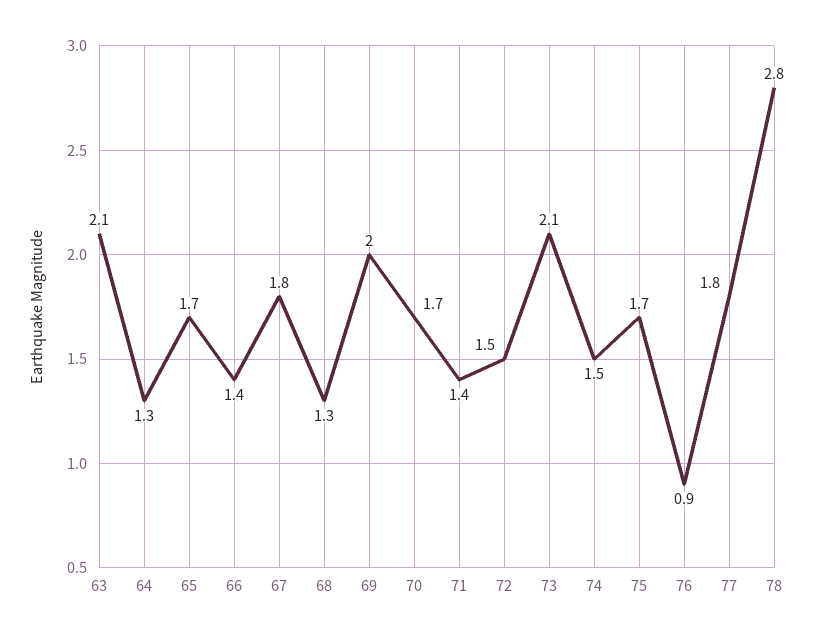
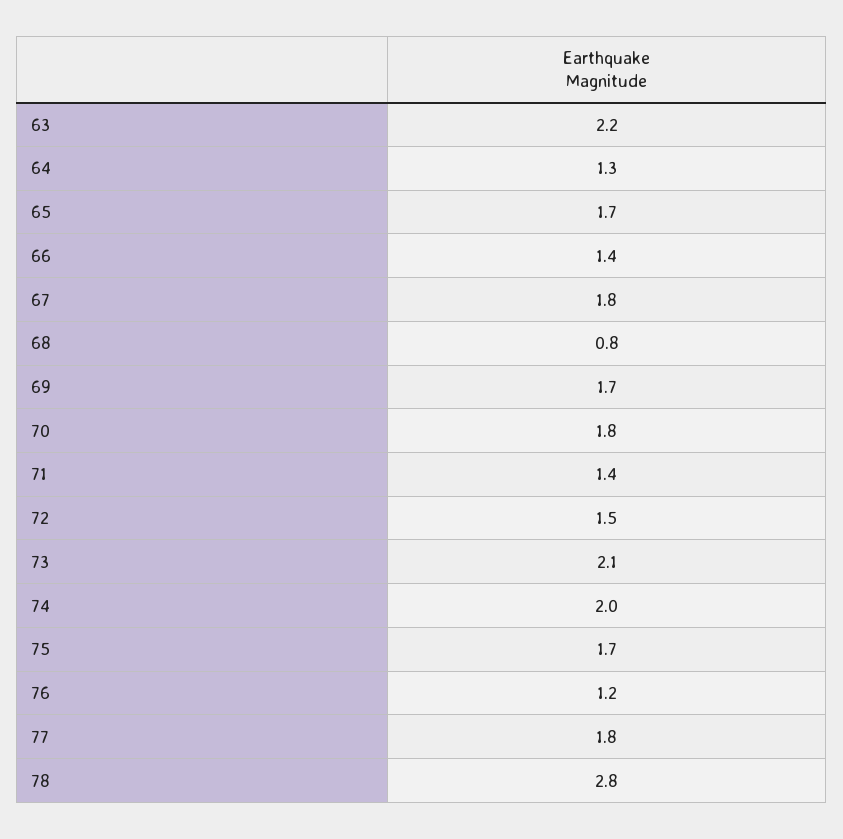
  {
-   "63": 2.1,
+   "63": 2.2,
    "64": 1.3,
    "65": 1.7,
    "66": 1.4,
    "67": 1.8,
-   "68": 1.3,
+   "68": 0.8,
-   "69": 2,
+   "69": 1.7,
-   "70": 1.7,
+   "70": 1.8,
    "71": 1.4,
    "72": 1.5,
    "73": 2.1,
-   "74": 1.5,
+   "74": 2,
    "75": 1.7,
-   "76": 0.9,
+   "76": 1.2,
    "77": 1.8,
    "78": 2.8
  }

